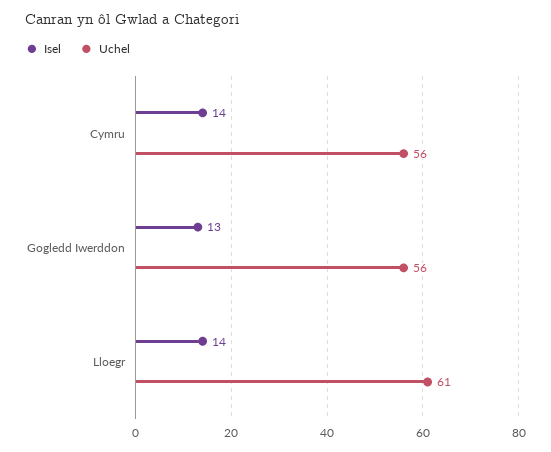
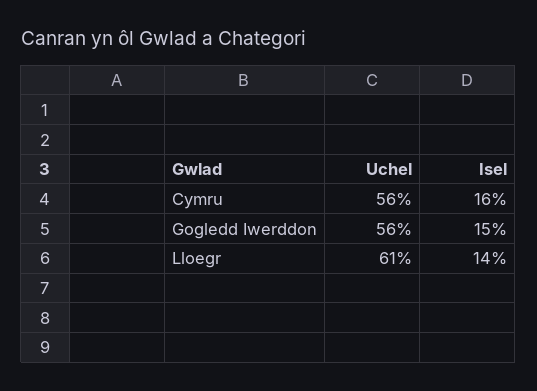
  {
    "Isel": {
-     "Cymru": 14,
+     "Cymru": 16,
-     "Gogledd Iwerddon": 13,
+     "Gogledd Iwerddon": 15,
      "Lloegr": 14
    },
    "Uchel": {
      "Cymru": 56,
      "Gogledd Iwerddon": 56,
      "Lloegr": 61
    }
  }

